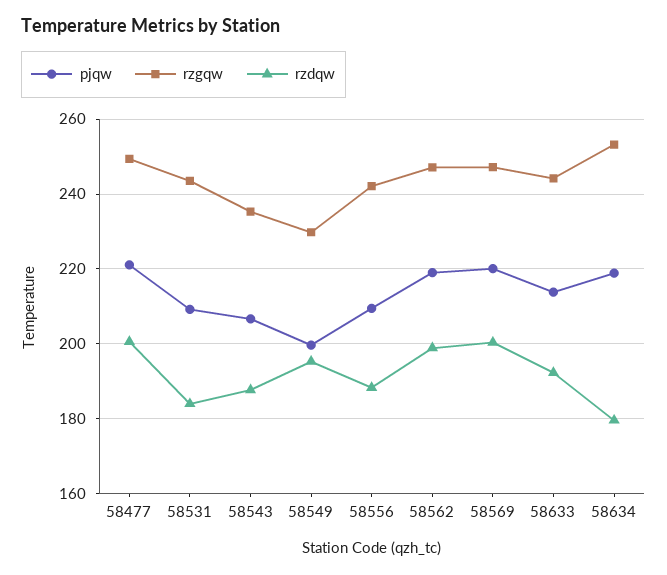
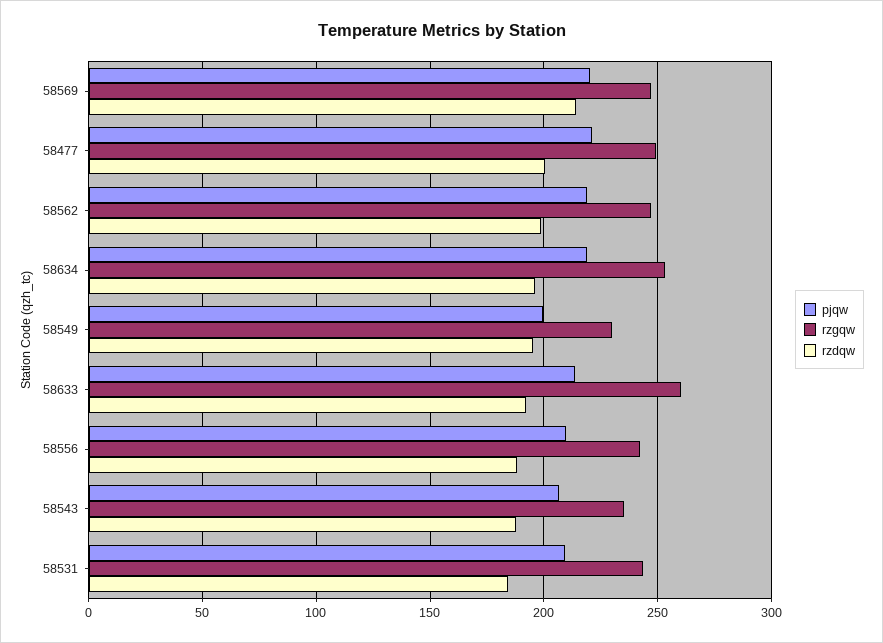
  {
    "pjqw": {
      "58477": 222,
      "58531": 210,
      "58543": 206,
      "58549": 200,
      "58556": 210,
      "58562": 220,
      "58569": 220,
      "58633": 214,
      "58634": 218
    },
    "rzgqw": {
      "58477": 250,
      "58531": 244,
      "58543": 236,
      "58549": 230,
      "58556": 242,
      "58562": 248,
      "58569": 248,
-     "58633": 244,
+     "58633": 260,
      "58634": 254
    },
    "rzdqw": {
      "58477": 200,
      "58531": 184,
      "58543": 188,
      "58549": 196,
      "58556": 188,
      "58562": 198,
-     "58569": 200,
+     "58569": 215,
      "58633": 192,
-     "58634": 180
+     "58634": 195
    }
  }

